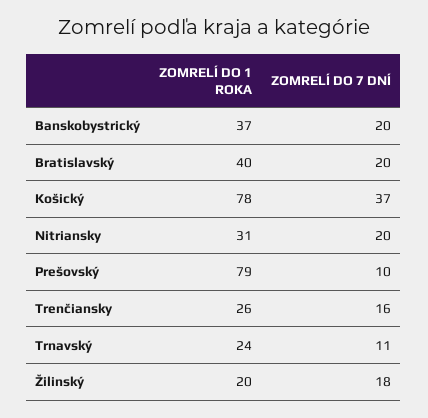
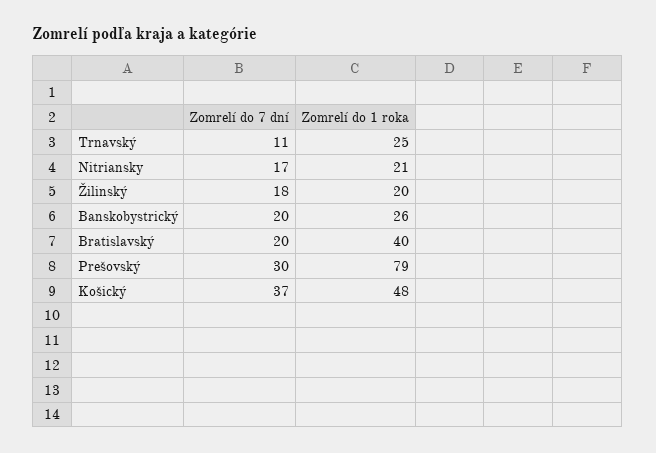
  {
    "ZOMRELÍ DO 1 ROKA": {
-     "Banskobystrický": 37,
+     "Banskobystrický": 26,
      "Bratislavský": 40,
-     "Košický": 78,
+     "Košický": 48,
-     "Nitriansky": 31,
+     "Nitriansky": 21,
      "Prešovský": 79,
-     "Trenčiansky": 26,
-     "Trnavský": 24,
+     "Trnavský": 25,
      "Žilinský": 20
    },
    "ZOMRELÍ DO 7 DNÍ": {
      "Banskobystrický": 20,
      "Bratislavský": 20,
      "Košický": 37,
-     "Nitriansky": 20,
+     "Nitriansky": 17,
-     "Prešovský": 10,
+     "Prešovský": 30,
-     "Trenčiansky": 16,
      "Trnavský": 11,
      "Žilinský": 18
    }
  }

